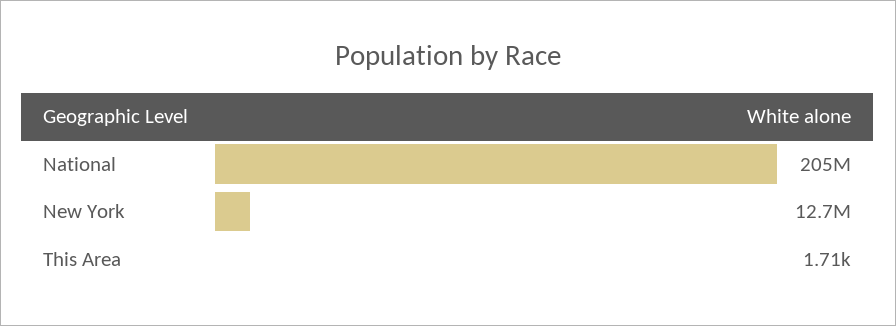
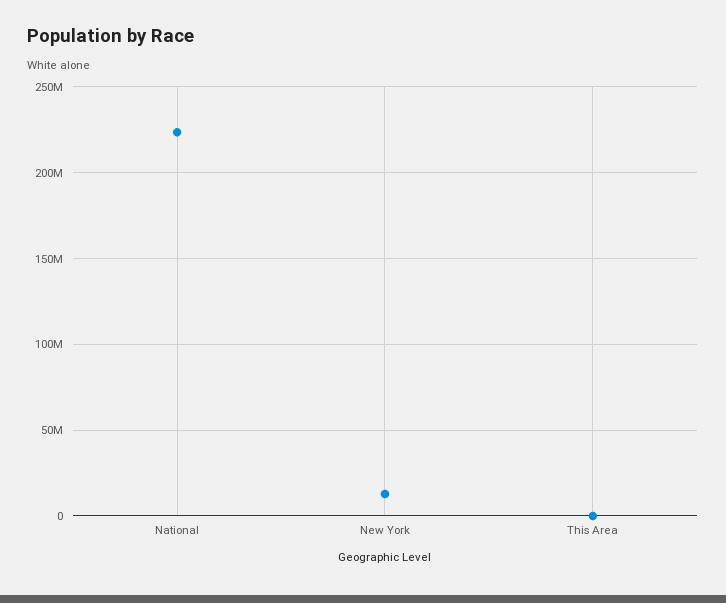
  {
-   "National": 205000000,
+   "National": 225000000,
    "New York": 12700000,
    "This Area": 1710
  }

